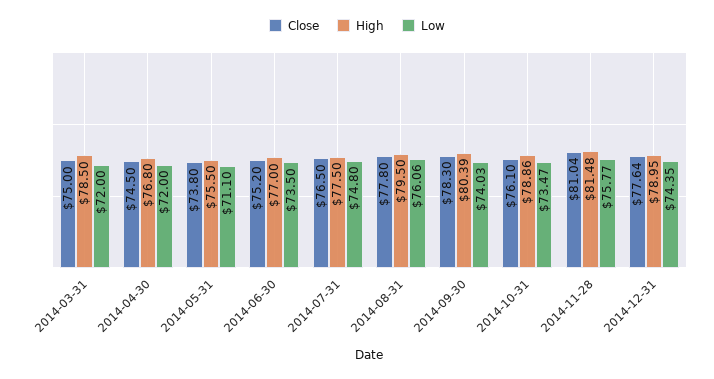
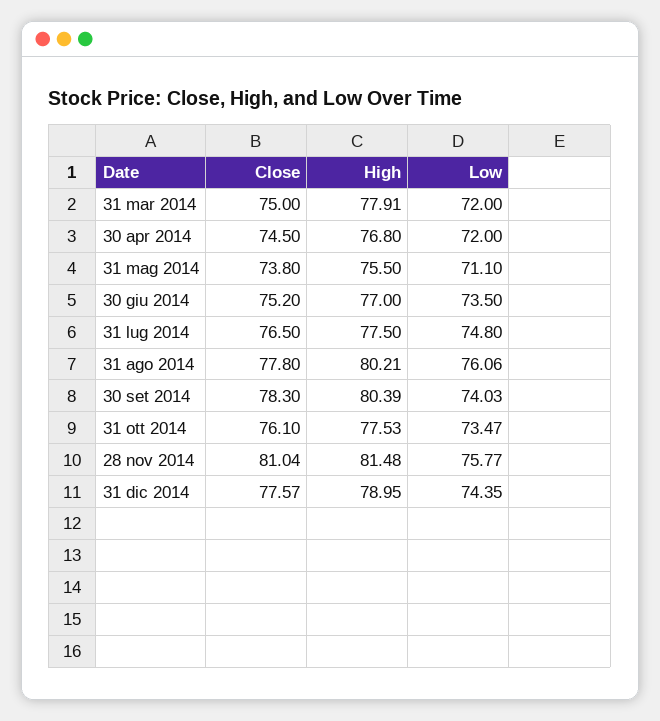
  {
    "Close": {
      "2014-03-31": 75,
      "2014-04-30": 74.5,
      "2014-05-31": 73.8,
      "2014-06-30": 75.2,
      "2014-07-31": 76.5,
      "2014-08-31": 77.8,
      "2014-09-30": 78.3,
      "2014-10-31": 76.1,
      "2014-11-28": 81.04,
-     "2014-12-31": 77.64
+     "2014-12-31": 77.57
    },
    "High": {
-     "2014-03-31": 78.5,
+     "2014-03-31": 77.91,
      "2014-04-30": 76.8,
      "2014-05-31": 75.5,
      "2014-06-30": 77,
      "2014-07-31": 77.5,
-     "2014-08-31": 79.5,
+     "2014-08-31": 80.21,
      "2014-09-30": 80.39,
-     "2014-10-31": 78.86,
+     "2014-10-31": 77.53,
      "2014-11-28": 81.48,
      "2014-12-31": 78.95
    },
    "Low": {
      "2014-03-31": 72,
      "2014-04-30": 72,
      "2014-05-31": 71.1,
      "2014-06-30": 73.5,
      "2014-07-31": 74.8,
      "2014-08-31": 76.06,
      "2014-09-30": 74.03,
      "2014-10-31": 73.47,
      "2014-11-28": 75.77,
      "2014-12-31": 74.35
    }
  }

